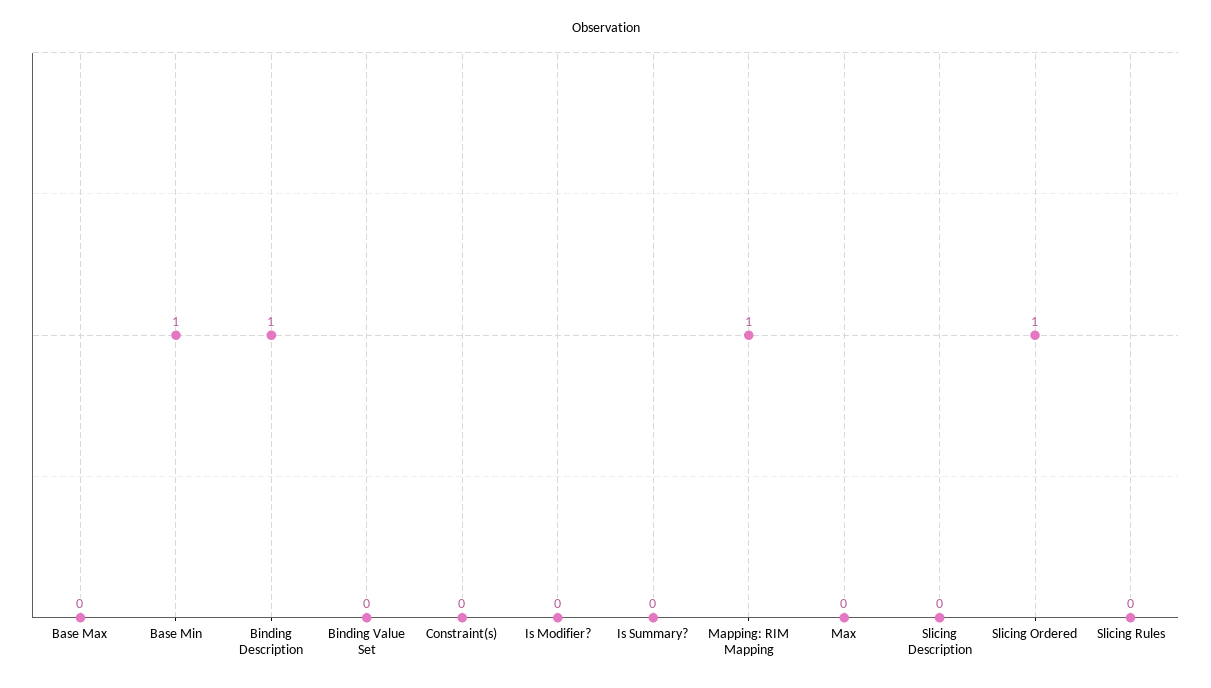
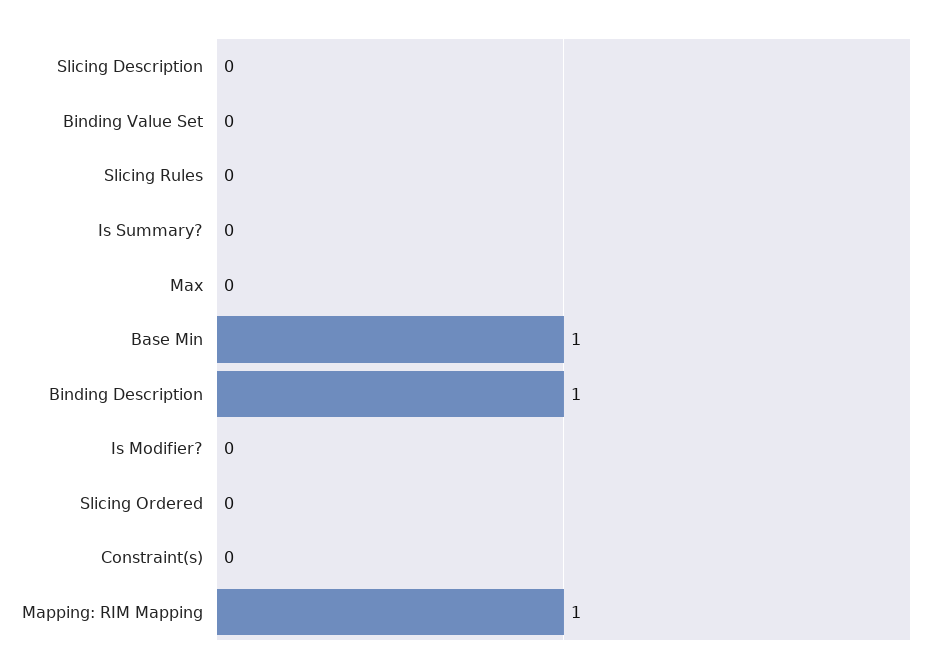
  {
-   "Base Max": 0,
    "Base Min": 1,
    "Binding Description": 1,
    "Binding Value Set": 0,
    "Constraint(s)": 0,
    "Is Modifier?": 0,
    "Is Summary?": 0,
    "Mapping: RIM Mapping": 1,
    "Max": 0,
    "Slicing Description": 0,
-   "Slicing Ordered": 1,
+   "Slicing Ordered": 0,
    "Slicing Rules": 0
  }

